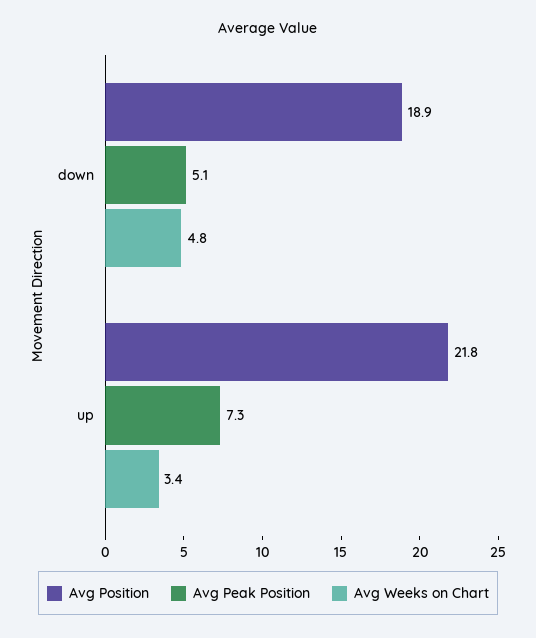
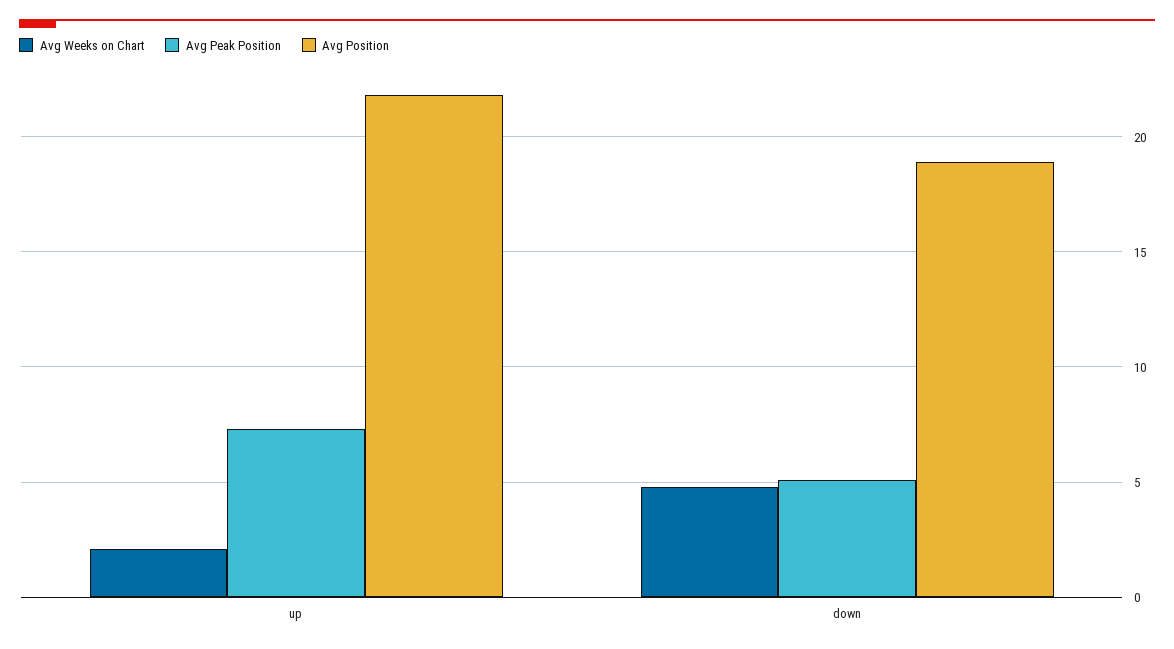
  {
    "Avg Position": {
      "down": 18.9,
      "up": 21.8
    },
    "Avg Peak Position": {
      "down": 5.1,
      "up": 7.3
    },
    "Avg Weeks on Chart": {
      "down": 4.8,
-     "up": 3.4
+     "up": 2
    }
  }

